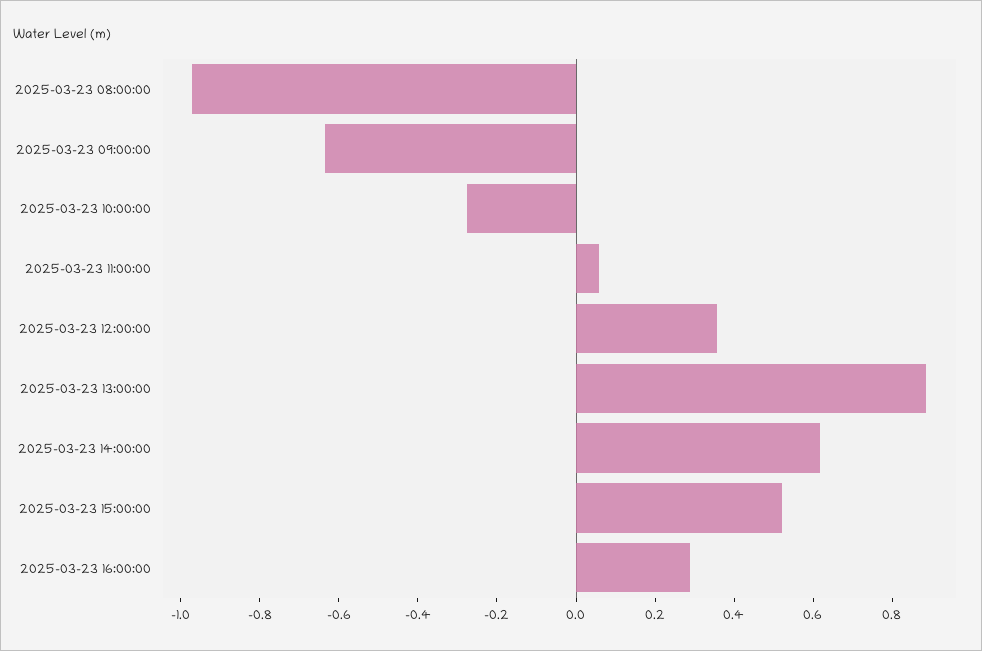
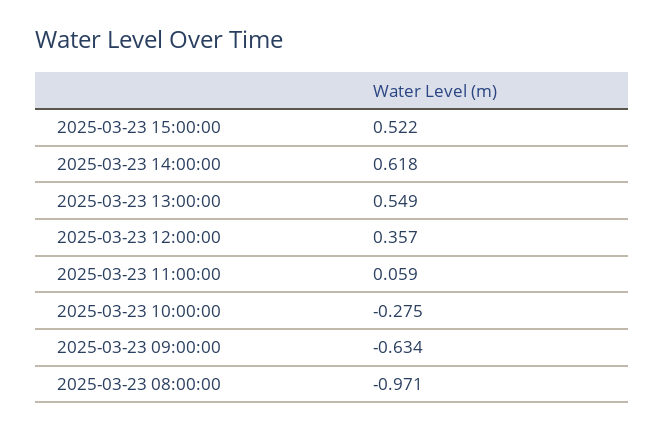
  {
    "2025-03-23 08:00:00": -0.971,
    "2025-03-23 09:00:00": -0.634,
    "2025-03-23 10:00:00": -0.275,
    "2025-03-23 11:00:00": 0.059,
    "2025-03-23 12:00:00": 0.357,
-   "2025-03-23 13:00:00": 0.9,
+   "2025-03-23 13:00:00": 0.549,
    "2025-03-23 14:00:00": 0.618,
-   "2025-03-23 15:00:00": 0.522,
+   "2025-03-23 15:00:00": 0.522
-   "2025-03-23 16:00:00": 0.3
  }

